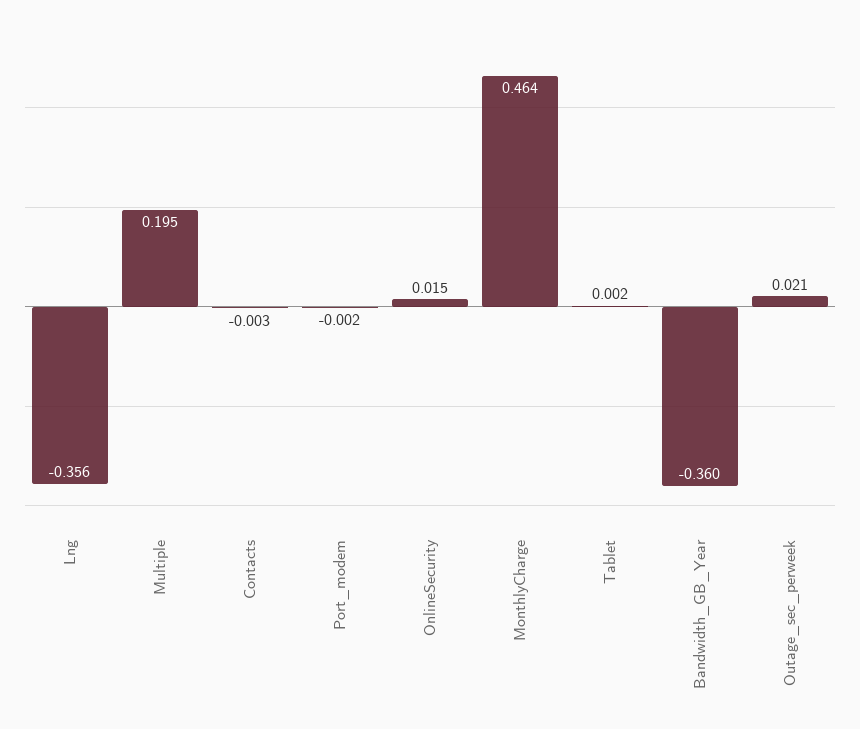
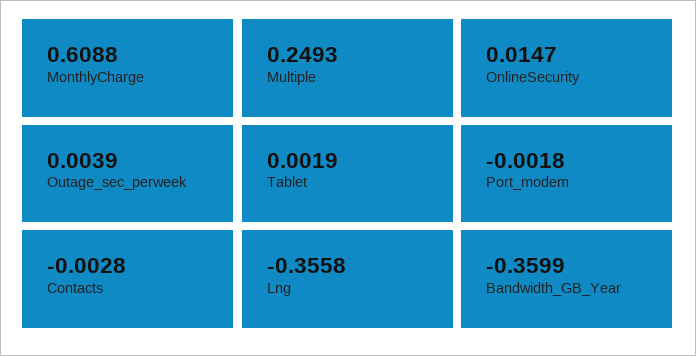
  {
    "Lng": -0.3558,
-   "Multiple": 0.195,
+   "Multiple": 0.2493,
    "Contacts": -0.0028,
    "Port_modem": -0.0018,
    "OnlineSecurity": 0.0147,
-   "MonthlyCharge": 0.464,
+   "MonthlyCharge": 0.6088,
    "Tablet": 0.0019,
    "Bandwidth_GB_Year": -0.3599,
-   "Outage_sec_perweek": 0.021
+   "Outage_sec_perweek": 0.0039
  }

